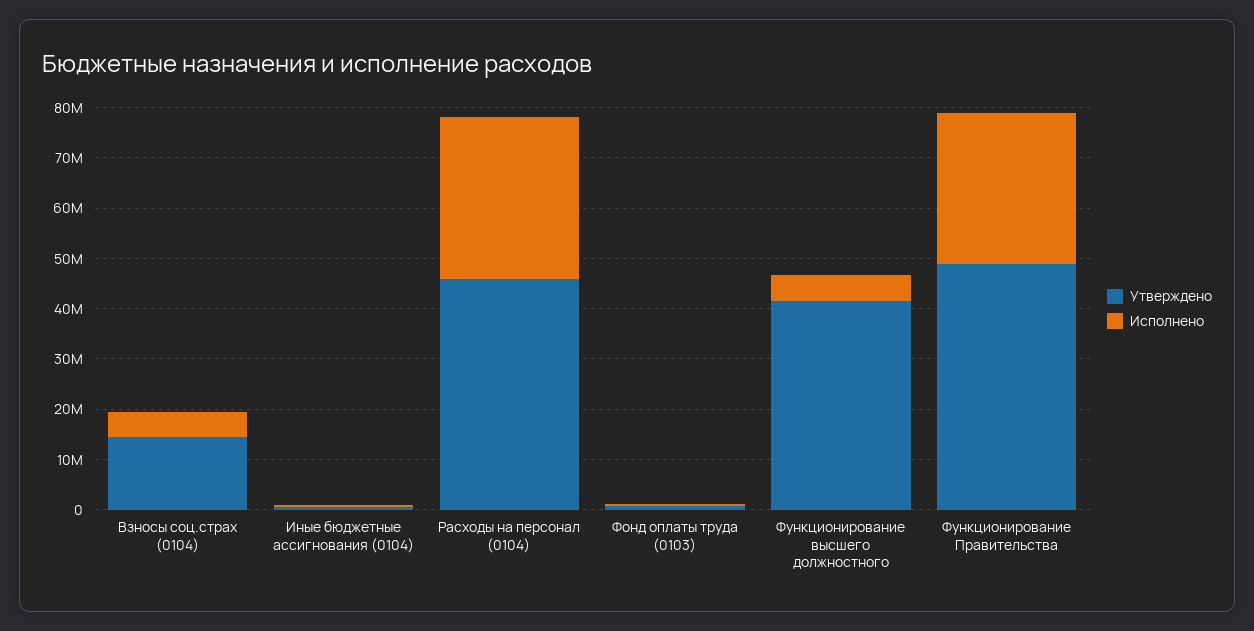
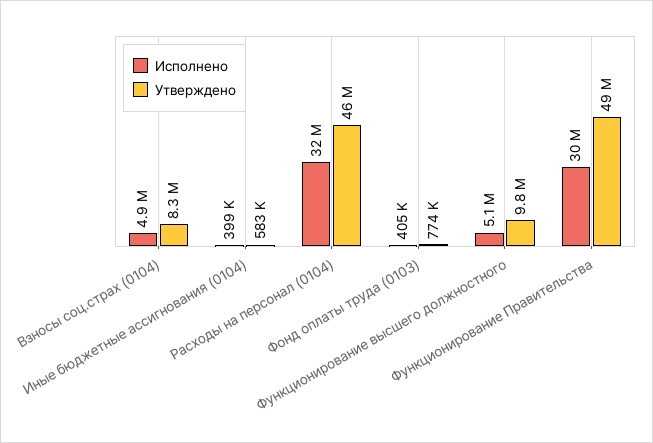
  {
    "Утверждено": {
-     "Взносы соц.страх (0104)": 14000000,
+     "Взносы соц.страх (0104)": 8300000,
      "Иные бюджетные ассигнования (0104)": 583000,
      "Расходы на персонал (0104)": 46000000,
      "Фонд оплаты труда (0103)": 774000,
-     "Функционирование высшего должностного": 42000000,
+     "Функционирование высшего должностного": 9800000,
      "Функционирование Правительства": 49000000
    },
    "Исполнено": {
      "Взносы соц.страх (0104)": 4900000,
      "Иные бюджетные ассигнования (0104)": 399000,
      "Расходы на персонал (0104)": 32000000,
      "Фонд оплаты труда (0103)": 405000,
      "Функционирование высшего должностного": 5100000,
      "Функционирование Правительства": 30000000
    }
  }

